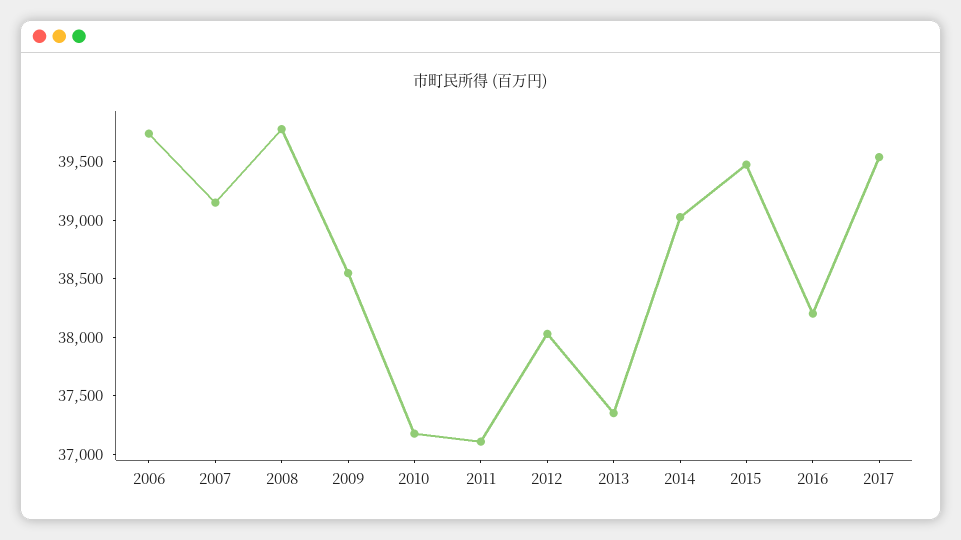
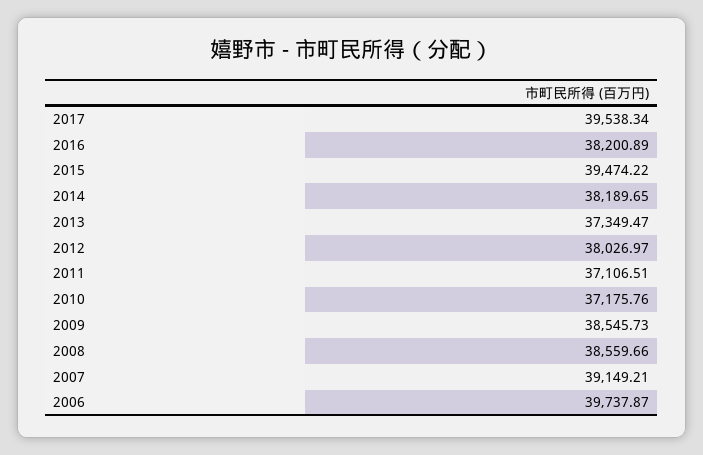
  {
    "2006": 39737.87,
    "2007": 39149.21,
-   "2008": 39800,
+   "2008": 38559.66,
    "2009": 38545.73,
    "2010": 37175.76,
    "2011": 37106.51,
    "2012": 38026.97,
    "2013": 37349.47,
-   "2014": 39000,
+   "2014": 38189.65,
    "2015": 39474.22,
    "2016": 38200.89,
    "2017": 39538.34
  }

